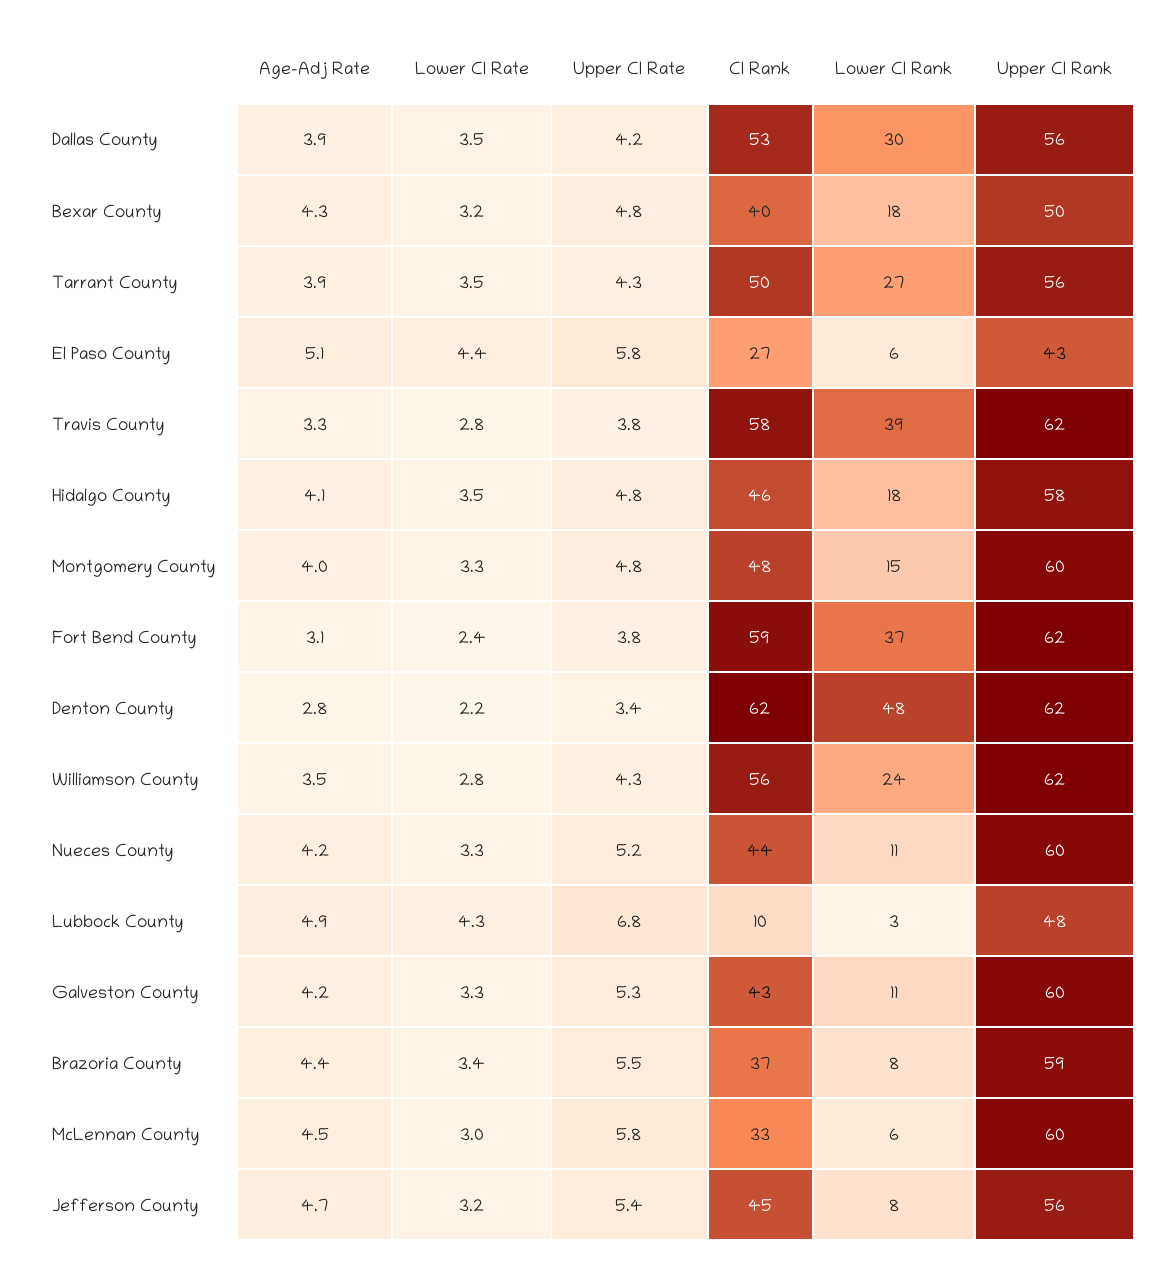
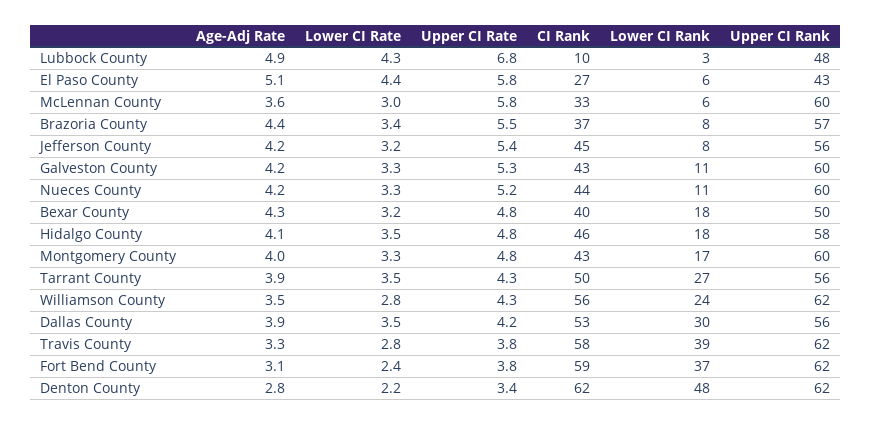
  {
    "Age-Adj Rate": {
      "Dallas County": 3.9,
      "Bexar County": 4.3,
      "Tarrant County": 3.9,
      "El Paso County": 5.1,
      "Travis County": 3.3,
      "Hidalgo County": 4.1,
      "Montgomery County": 4,
      "Fort Bend County": 3.1,
      "Denton County": 2.8,
      "Williamson County": 3.5,
      "Nueces County": 4.2,
      "Lubbock County": 4.9,
      "Galveston County": 4.2,
      "Brazoria County": 4.4,
-     "McLennan County": 4.5,
+     "McLennan County": 3.6,
-     "Jefferson County": 4.7
+     "Jefferson County": 4.2
    },
    "Lower CI Rate": {
      "Dallas County": 3.5,
      "Bexar County": 3.2,
      "Tarrant County": 3.5,
      "El Paso County": 4.4,
      "Travis County": 2.8,
      "Hidalgo County": 3.5,
      "Montgomery County": 3.3,
      "Fort Bend County": 2.4,
      "Denton County": 2.2,
      "Williamson County": 2.8,
      "Nueces County": 3.3,
      "Lubbock County": 4.3,
      "Galveston County": 3.3,
      "Brazoria County": 3.4,
      "McLennan County": 3,
      "Jefferson County": 3.2
    },
    "Upper CI Rate": {
      "Dallas County": 4.2,
      "Bexar County": 4.8,
      "Tarrant County": 4.3,
      "El Paso County": 5.8,
      "Travis County": 3.8,
      "Hidalgo County": 4.8,
      "Montgomery County": 4.8,
      "Fort Bend County": 3.8,
      "Denton County": 3.4,
      "Williamson County": 4.3,
      "Nueces County": 5.2,
      "Lubbock County": 6.8,
      "Galveston County": 5.3,
      "Brazoria County": 5.5,
      "McLennan County": 5.8,
      "Jefferson County": 5.4
    },
    "CI Rank": {
      "Dallas County": 53,
      "Bexar County": 40,
      "Tarrant County": 50,
      "El Paso County": 27,
      "Travis County": 58,
      "Hidalgo County": 46,
-     "Montgomery County": 48,
+     "Montgomery County": 43,
      "Fort Bend County": 59,
      "Denton County": 62,
      "Williamson County": 56,
      "Nueces County": 44,
      "Lubbock County": 10,
      "Galveston County": 43,
      "Brazoria County": 37,
      "McLennan County": 33,
      "Jefferson County": 45
    },
    "Lower CI Rank": {
      "Dallas County": 30,
      "Bexar County": 18,
      "Tarrant County": 27,
      "El Paso County": 6,
      "Travis County": 39,
      "Hidalgo County": 18,
-     "Montgomery County": 15,
+     "Montgomery County": 17,
      "Fort Bend County": 37,
      "Denton County": 48,
      "Williamson County": 24,
      "Nueces County": 11,
      "Lubbock County": 3,
      "Galveston County": 11,
      "Brazoria County": 8,
      "McLennan County": 6,
      "Jefferson County": 8
    },
    "Upper CI Rank": {
      "Dallas County": 56,
      "Bexar County": 50,
      "Tarrant County": 56,
      "El Paso County": 43,
      "Travis County": 62,
      "Hidalgo County": 58,
      "Montgomery County": 60,
      "Fort Bend County": 62,
      "Denton County": 62,
      "Williamson County": 62,
      "Nueces County": 60,
      "Lubbock County": 48,
      "Galveston County": 60,
-     "Brazoria County": 59,
+     "Brazoria County": 57,
      "McLennan County": 60,
      "Jefferson County": 56
    }
  }

